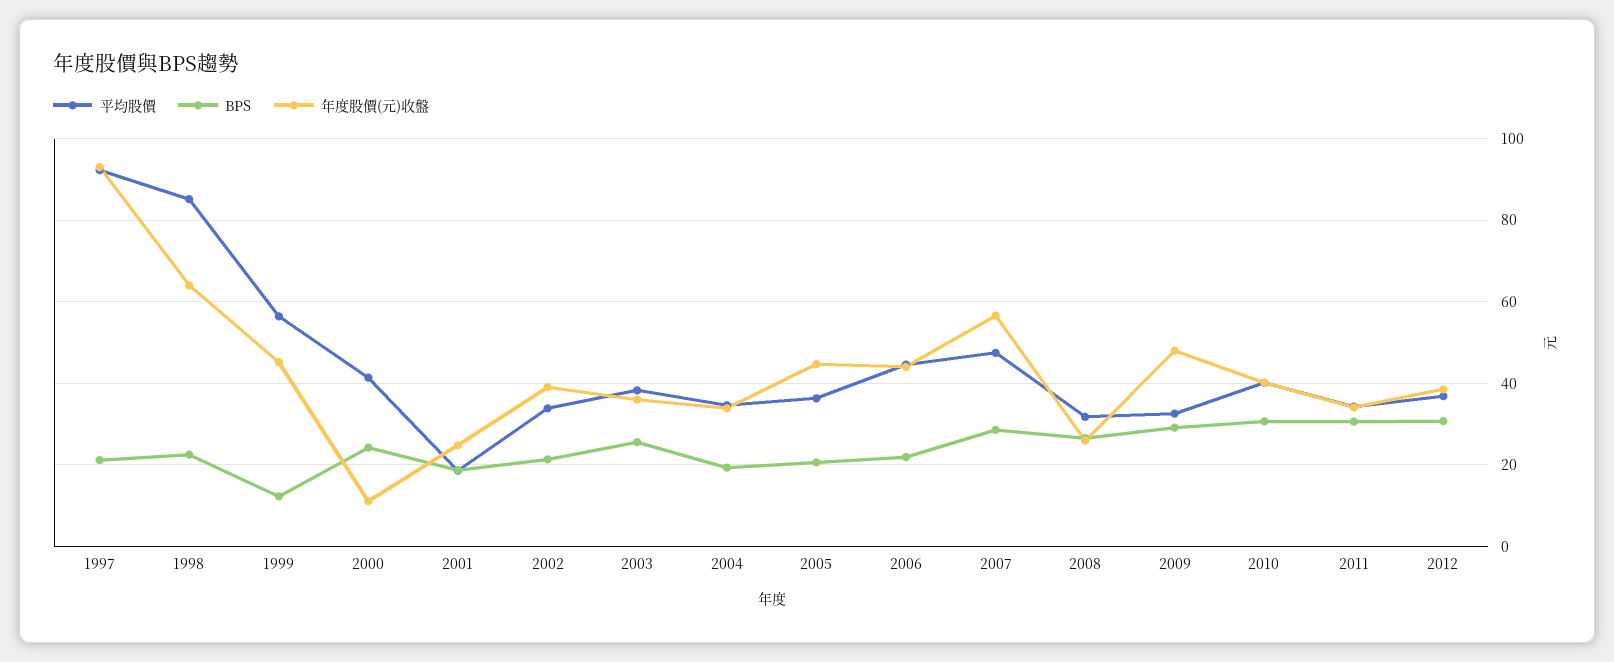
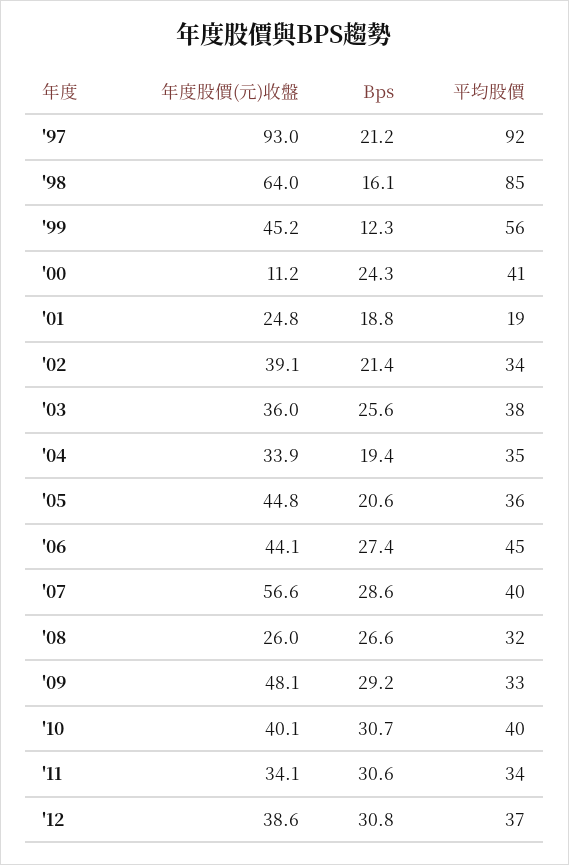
  {
    "平均股價": {
      "1997": 92,
      "1998": 85,
      "1999": 56,
      "2000": 41,
      "2001": 19,
      "2002": 34,
      "2003": 38,
      "2004": 35,
      "2005": 36,
      "2006": 45,
-     "2007": 48,
+     "2007": 40,
      "2008": 32,
      "2009": 33,
      "2010": 40,
      "2011": 34,
      "2012": 37
    },
    "BPS": {
      "1997": 21.2,
-     "1998": 22,
+     "1998": 16.1,
      "1999": 12.3,
      "2000": 24.3,
      "2001": 18.8,
      "2002": 21.4,
      "2003": 25.6,
      "2004": 19.4,
      "2005": 20.6,
-     "2006": 22,
+     "2006": 27.4,
      "2007": 28.6,
      "2008": 26.6,
      "2009": 29.2,
      "2010": 30.7,
      "2011": 30.6,
      "2012": 30.8
    },
    "年度股價(元)收盤": {
      "1997": 93,
      "1998": 64,
      "1999": 45.2,
      "2000": 11.2,
      "2001": 24.8,
      "2002": 39.1,
      "2003": 36,
      "2004": 33.9,
      "2005": 44.8,
      "2006": 44.1,
      "2007": 56.6,
      "2008": 26,
      "2009": 48.1,
      "2010": 40.1,
      "2011": 34.1,
      "2012": 38.6
    }
  }

